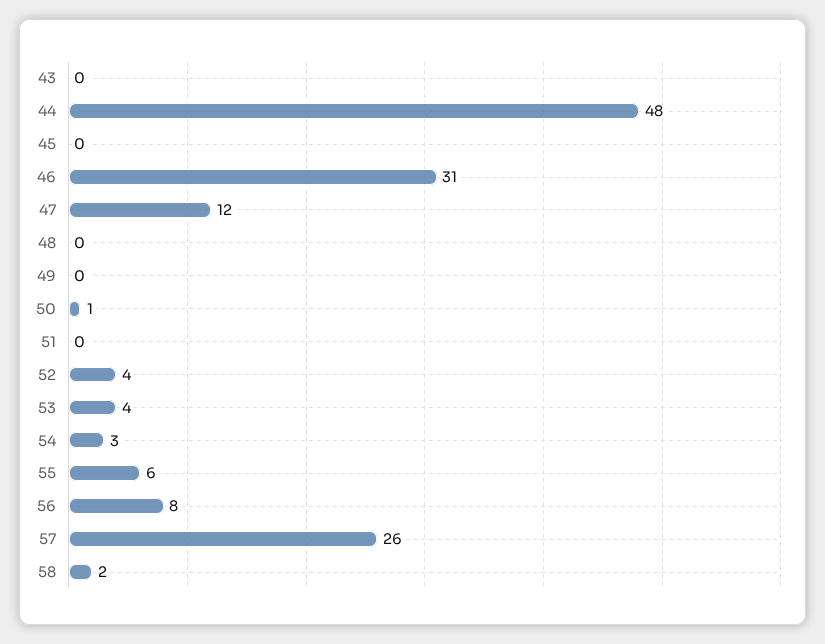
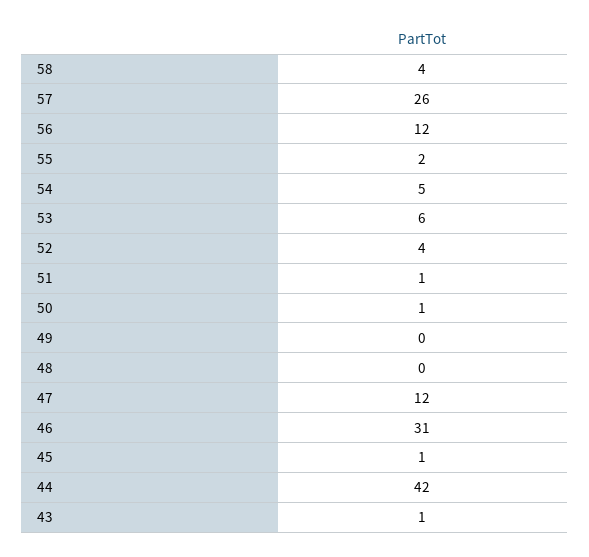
  {
-   "43": 0,
+   "43": 1,
-   "44": 48,
+   "44": 42,
-   "45": 0,
+   "45": 1,
    "46": 31,
    "47": 12,
    "48": 0,
    "49": 0,
    "50": 1,
-   "51": 0,
+   "51": 1,
    "52": 4,
-   "53": 4,
+   "53": 6,
-   "54": 3,
+   "54": 5,
-   "55": 6,
+   "55": 2,
-   "56": 8,
+   "56": 12,
    "57": 26,
-   "58": 2
+   "58": 4
  }

